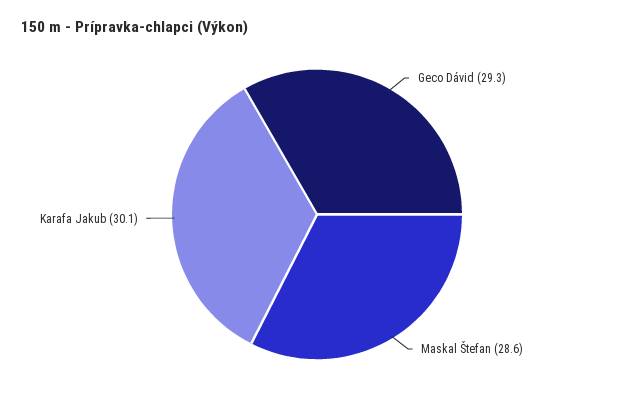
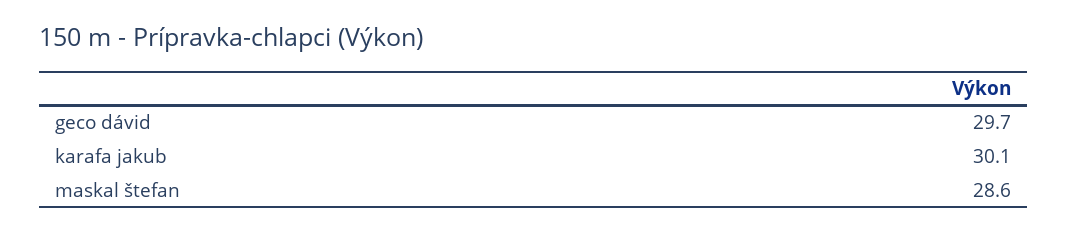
  {
-   "Geco Dávid": 29.3,
+   "Geco Dávid": 29.7,
    "Maskal Štefan": 28.6,
    "Karafa Jakub": 30.1
  }

